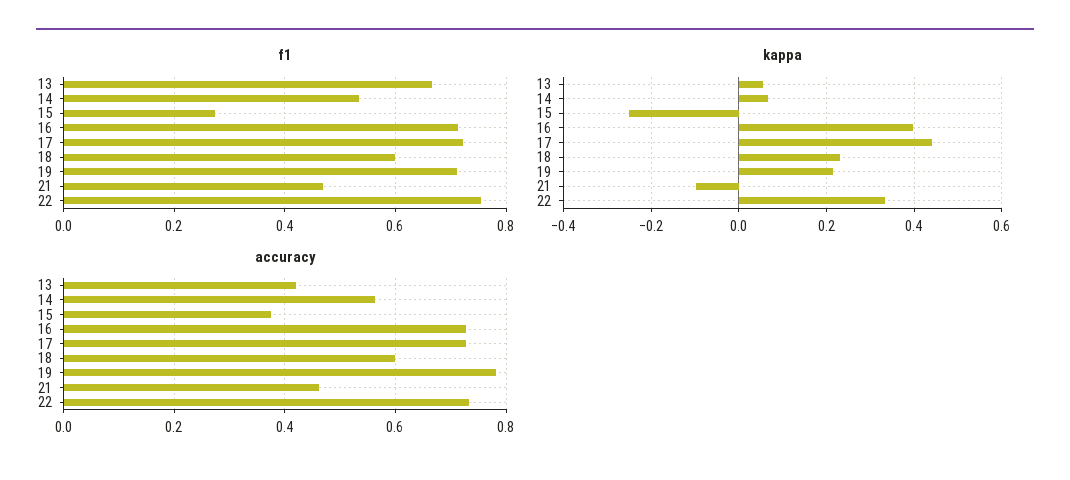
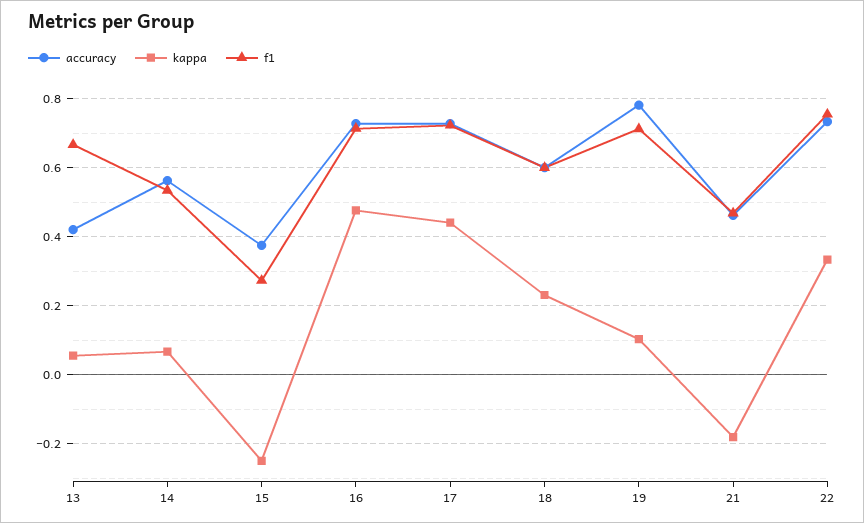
  {
    "f1": {
      "13": 0.66,
      "14": 0.54,
      "15": 0.28,
      "16": 0.72,
      "17": 0.72,
      "18": 0.6,
      "19": 0.72,
      "21": 0.46,
      "22": 0.76
    },
    "kappa": {
      "13": 0.06,
      "14": 0.06,
      "15": -0.26,
-     "16": 0.4,
+     "16": 0.48,
      "17": 0.44,
      "18": 0.24,
-     "19": 0.22,
+     "19": 0.1,
-     "21": -0.1,
+     "21": -0.18,
      "22": 0.34
    },
    "accuracy": {
      "13": 0.42,
      "14": 0.56,
      "15": 0.38,
      "16": 0.72,
      "17": 0.72,
      "18": 0.6,
      "19": 0.78,
      "21": 0.46,
      "22": 0.74
    }
  }

